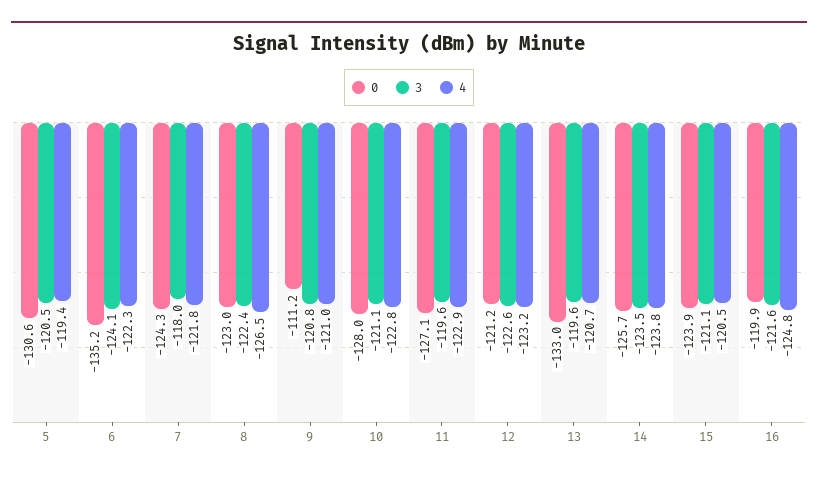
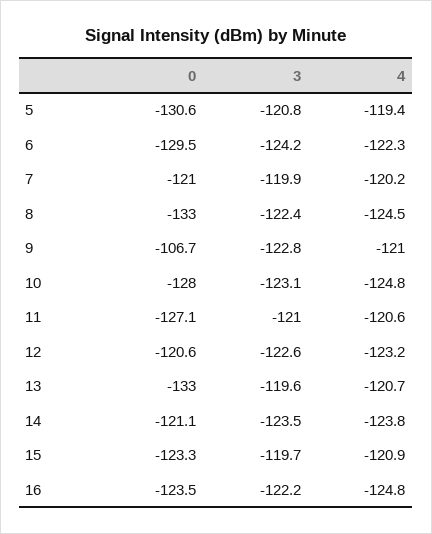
  {
    "0": {
      "5": -130.6,
-     "6": -135.2,
+     "6": -129.5,
-     "7": -124.3,
+     "7": -121,
-     "8": -123,
+     "8": -133,
-     "9": -111.2,
+     "9": -106.7,
      "10": -128,
      "11": -127.1,
-     "12": -121.2,
+     "12": -120.6,
      "13": -133,
-     "14": -125.7,
+     "14": -121.1,
-     "15": -123.9,
+     "15": -123.3,
-     "16": -119.9
+     "16": -123.5
    },
    "3": {
-     "5": -120.5,
+     "5": -120.8,
-     "6": -124.1,
+     "6": -124.2,
-     "7": -118,
+     "7": -119.9,
      "8": -122.4,
-     "9": -120.8,
+     "9": -122.8,
-     "10": -121.1,
+     "10": -123.1,
-     "11": -119.6,
+     "11": -121,
      "12": -122.6,
      "13": -119.6,
      "14": -123.5,
-     "15": -121.1,
+     "15": -119.7,
-     "16": -121.6
+     "16": -122.2
    },
    "4": {
      "5": -119.4,
      "6": -122.3,
-     "7": -121.8,
+     "7": -120.2,
-     "8": -126.5,
+     "8": -124.5,
      "9": -121,
-     "10": -122.8,
+     "10": -124.8,
-     "11": -122.9,
+     "11": -120.6,
      "12": -123.2,
      "13": -120.7,
      "14": -123.8,
-     "15": -120.5,
+     "15": -120.9,
      "16": -124.8
    }
  }

